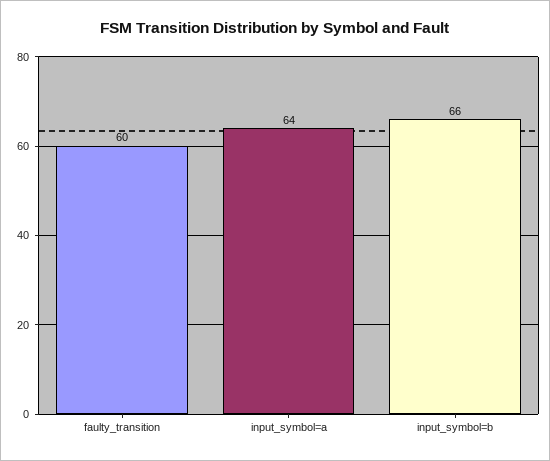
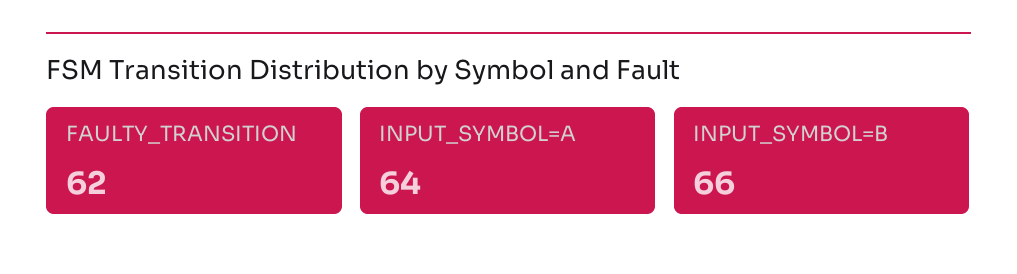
  {
-   "faulty_transition": 60,
+   "faulty_transition": 62,
    "input_symbol=a": 64,
    "input_symbol=b": 66
  }

